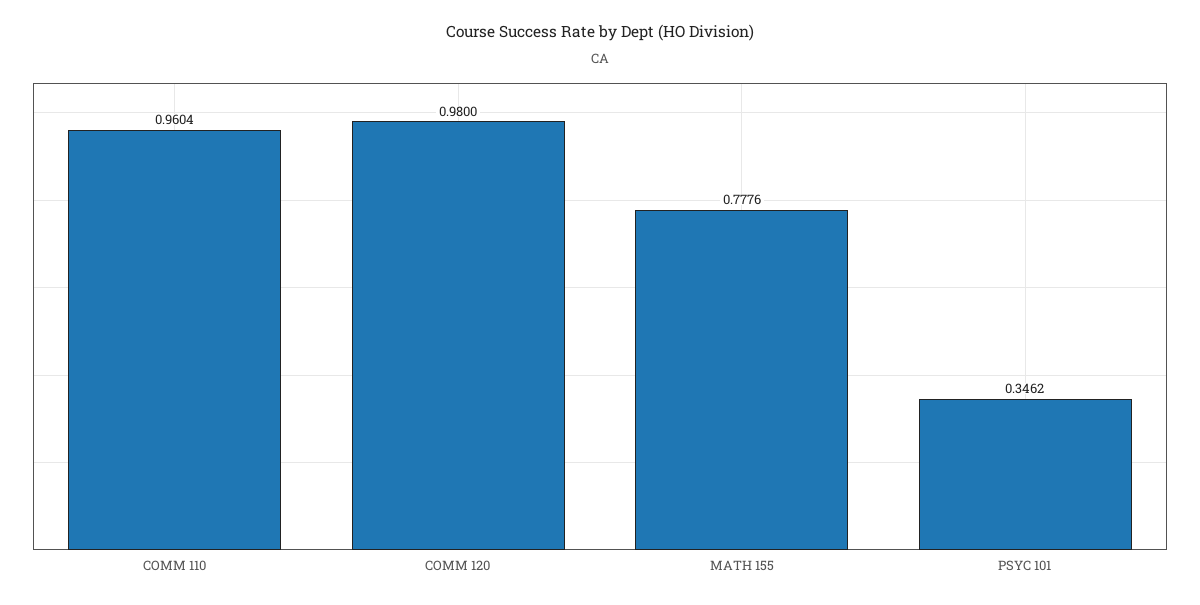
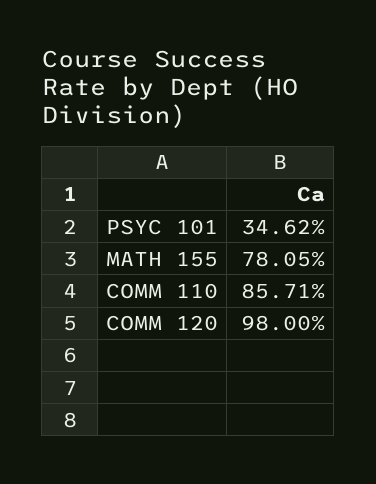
  {
-   "COMM 110": 0.9604,
+   "COMM 110": 0.8571,
    "COMM 120": 0.98,
-   "MATH 155": 0.7776,
+   "MATH 155": 0.7805,
    "PSYC 101": 0.3462
  }

